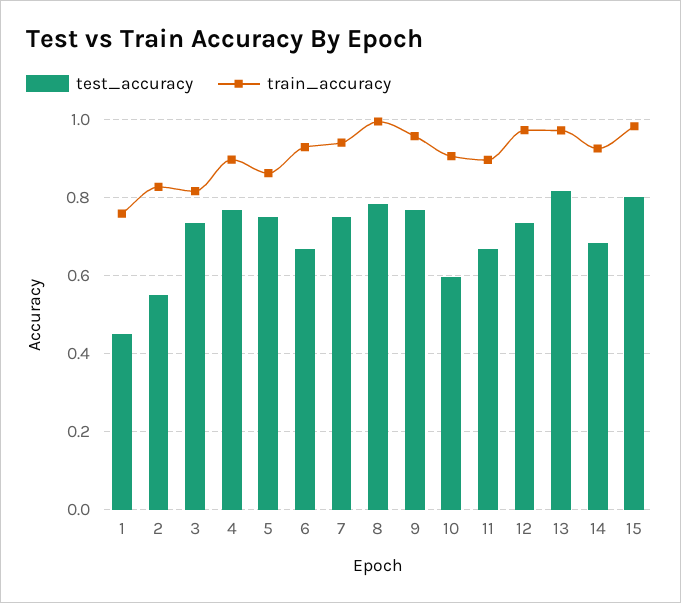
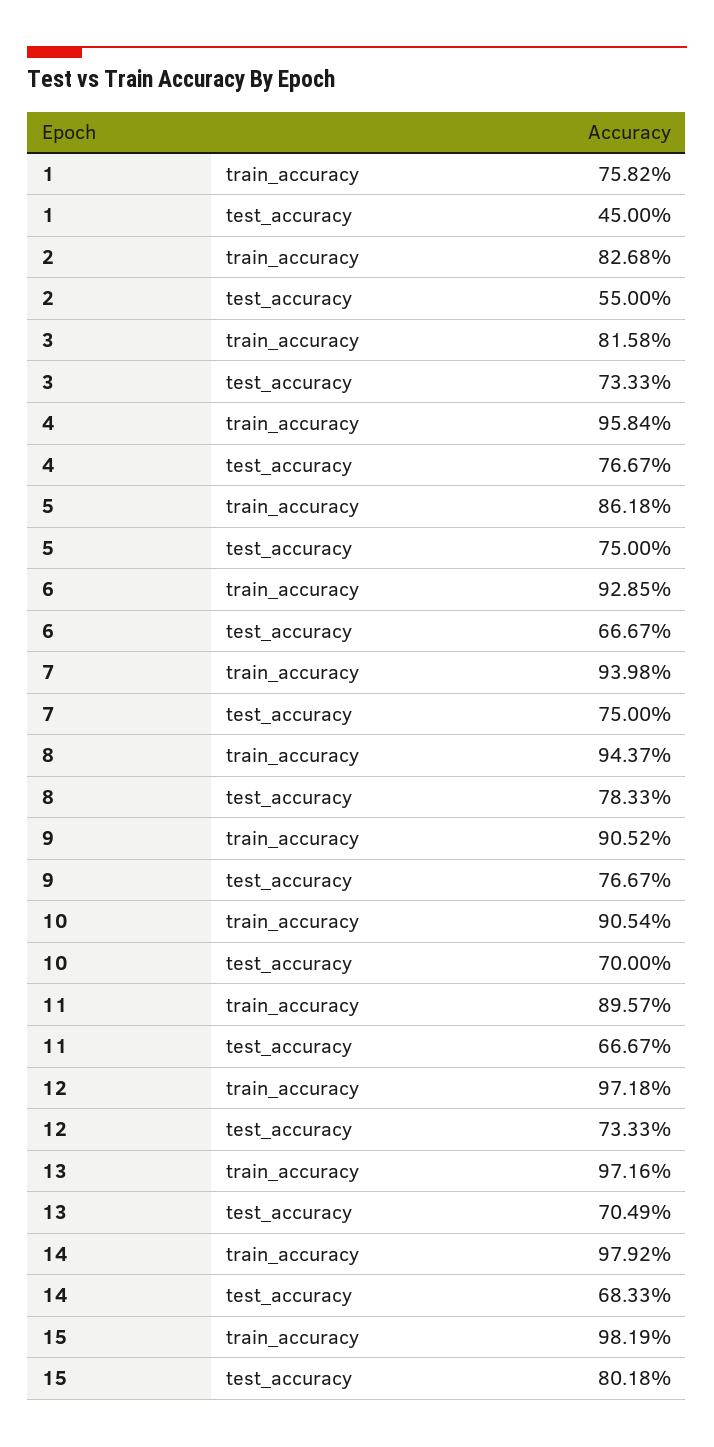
  {
    "test_accuracy": {
      "1": 0.45,
      "2": 0.55,
      "3": 0.7333,
      "4": 0.7667,
      "5": 0.75,
      "6": 0.6667,
      "7": 0.75,
      "8": 0.7833,
      "9": 0.7667,
-     "10": 0.6,
+     "10": 0.7,
      "11": 0.6667,
      "12": 0.7333,
-     "13": 0.82,
+     "13": 0.7049,
      "14": 0.6833,
      "15": 0.8018
    },
    "train_accuracy": {
      "1": 0.7582,
      "2": 0.8268,
      "3": 0.8158,
-     "4": 0.9,
+     "4": 0.9584,
      "5": 0.8618,
      "6": 0.9285,
      "7": 0.9398,
-     "8": 1,
+     "8": 0.9437,
-     "9": 0.96,
+     "9": 0.9052,
      "10": 0.9054,
      "11": 0.8957,
      "12": 0.9718,
      "13": 0.9716,
-     "14": 0.92,
+     "14": 0.9792,
      "15": 0.9819
    }
  }

